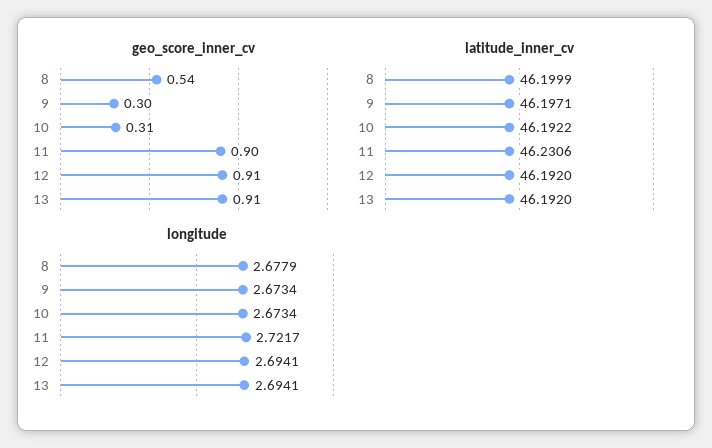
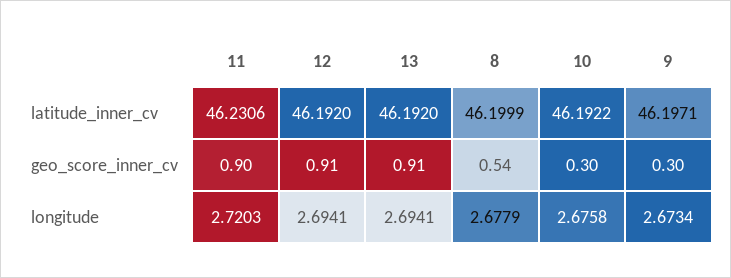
  {
    "geo_score_inner_cv": {
      "8": 0.54,
      "9": 0.3,
-     "10": 0.31,
+     "10": 0.3,
      "11": 0.9,
      "12": 0.91,
      "13": 0.91
    },
    "latitude_inner_cv": {
      "8": 46.1999,
      "9": 46.1971,
      "10": 46.1922,
      "11": 46.2306,
      "12": 46.192,
      "13": 46.192
    },
    "longitude": {
      "8": 2.6779,
      "9": 2.6734,
-     "10": 2.6734,
+     "10": 2.6758,
-     "11": 2.7217,
+     "11": 2.7203,
      "12": 2.6941,
      "13": 2.6941
    }
  }

